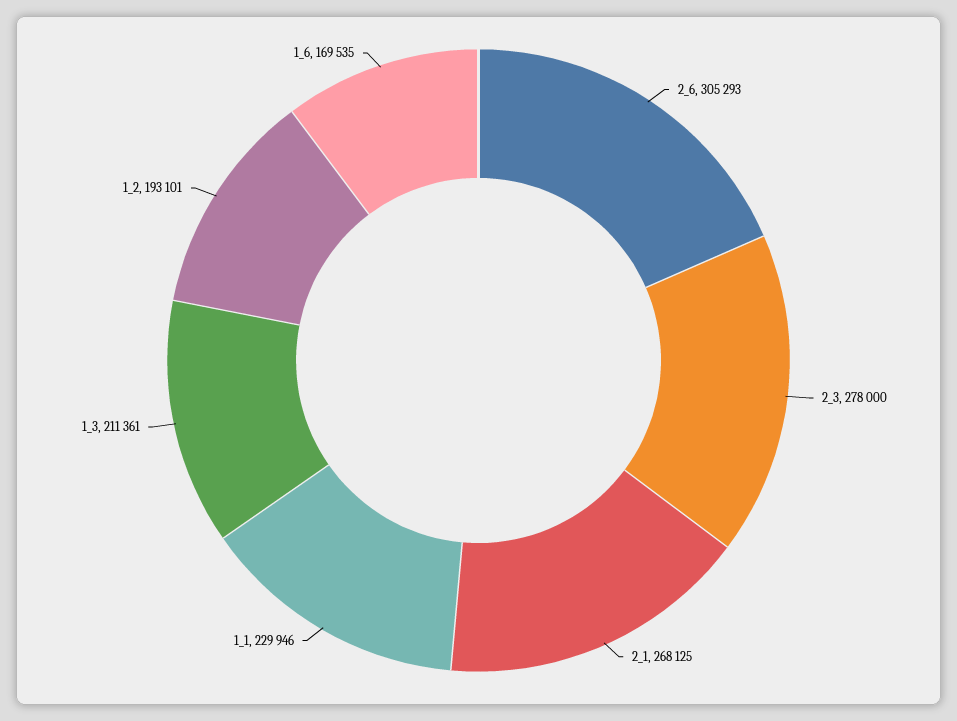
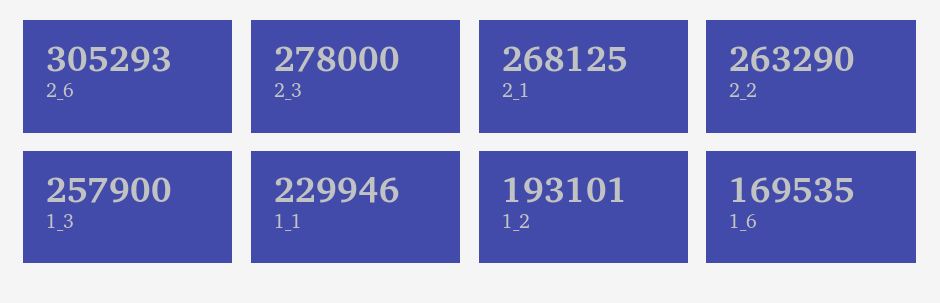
  {
    "2_6": 305293,
    "2_3": 278000,
    "2_1": 268125,
    "1_1": 229946,
-   "1_3": 211361,
+   "1_3": 257900,
    "1_2": 193101,
-   "1_6": 169535
+   "1_6": 169535,
+   "2_2": 263290
  }

